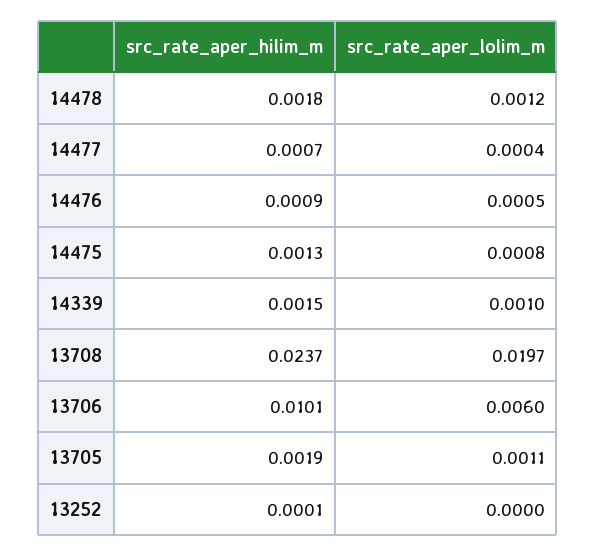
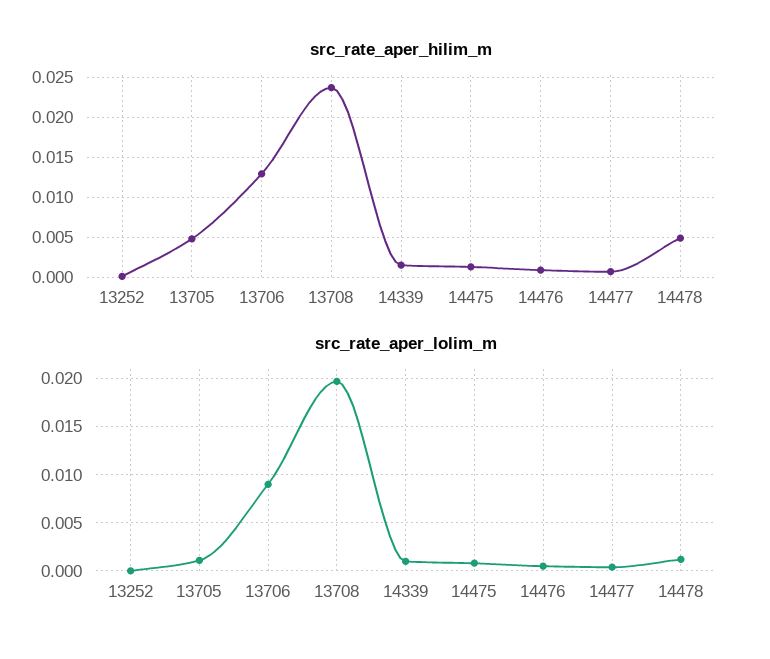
  {
    "src_rate_aper_hilim_m": {
-     "14478": 0.0018,
+     "14478": 0.005,
      "14477": 0.0007,
      "14476": 0.0009,
      "14475": 0.0013,
      "14339": 0.0015,
      "13708": 0.0237,
-     "13706": 0.0101,
+     "13706": 0.013,
-     "13705": 0.0019,
+     "13705": 0.005,
      "13252": 0.0001
    },
    "src_rate_aper_lolim_m": {
      "14478": 0.0012,
      "14477": 0.0004,
      "14476": 0.0005,
      "14475": 0.0008,
      "14339": 0.001,
      "13708": 0.0197,
-     "13706": 0.006,
+     "13706": 0.009,
      "13705": 0.0011,
      "13252": 0
    }
  }

